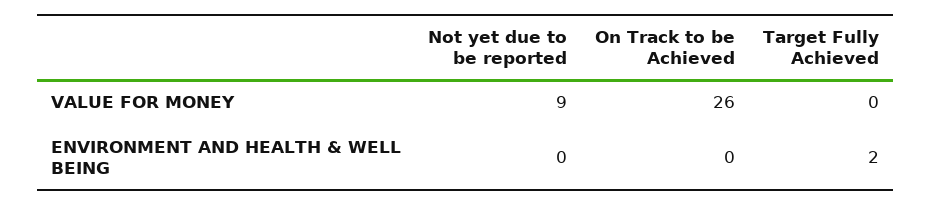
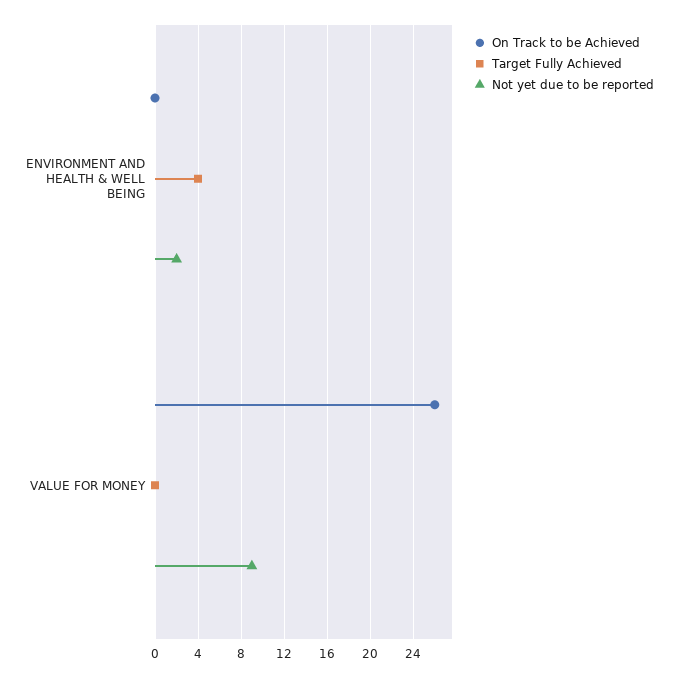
  {
    "Not yet due to be reported": {
      "VALUE FOR MONEY": 9,
-     "ENVIRONMENT AND HEALTH & WELL BEING": 0
+     "ENVIRONMENT AND HEALTH & WELL BEING": 2
    },
    "On Track to be Achieved": {
      "VALUE FOR MONEY": 26,
      "ENVIRONMENT AND HEALTH & WELL BEING": 0
    },
    "Target Fully Achieved": {
      "VALUE FOR MONEY": 0,
-     "ENVIRONMENT AND HEALTH & WELL BEING": 2
+     "ENVIRONMENT AND HEALTH & WELL BEING": 4
    }
  }

